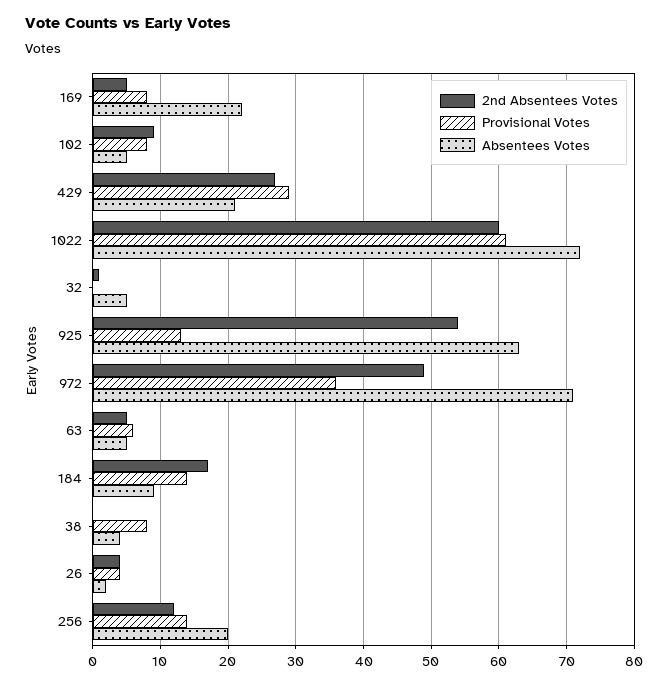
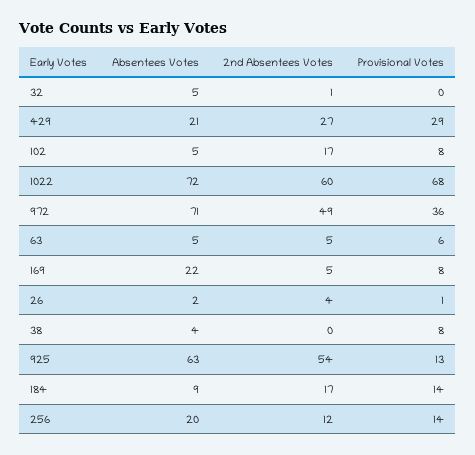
  {
    "2nd Absentees Votes": {
      "169": 5,
-     "102": 9,
+     "102": 17,
      "429": 27,
      "1022": 60,
      "32": 1,
      "925": 54,
      "972": 49,
      "63": 5,
      "184": 17,
      "38": 0,
      "26": 4,
      "256": 12
    },
    "Provisional Votes": {
      "169": 8,
      "102": 8,
      "429": 29,
-     "1022": 61,
+     "1022": 68,
      "32": 0,
      "925": 13,
      "972": 36,
      "63": 6,
      "184": 14,
      "38": 8,
-     "26": 4,
+     "26": 1,
      "256": 14
    },
    "Absentees Votes": {
      "169": 22,
      "102": 5,
      "429": 21,
      "1022": 72,
      "32": 5,
      "925": 63,
      "972": 71,
      "63": 5,
      "184": 9,
      "38": 4,
      "26": 2,
      "256": 20
    }
  }

